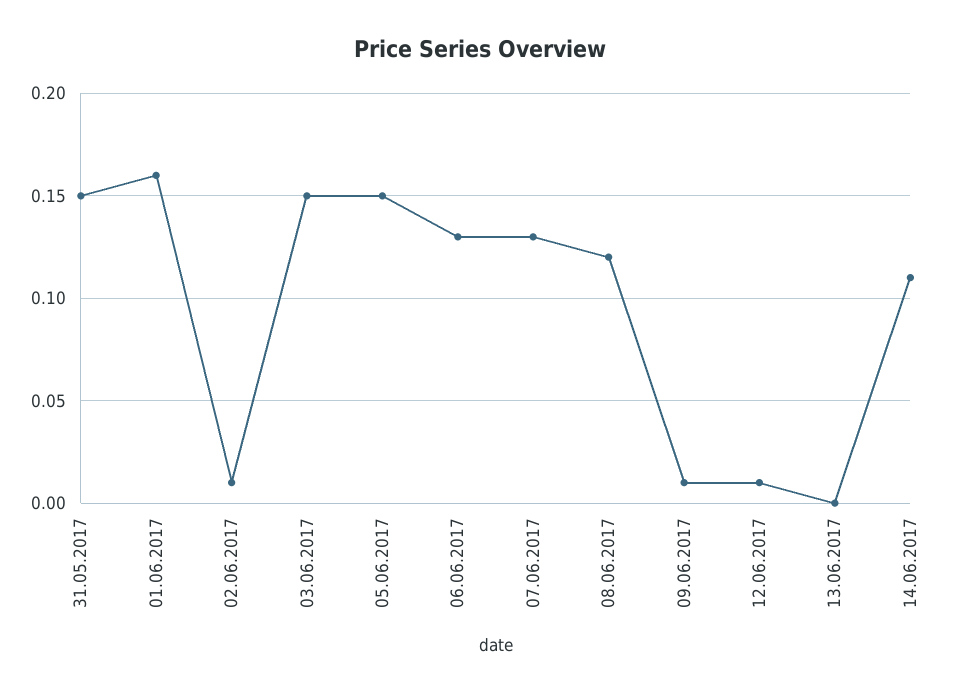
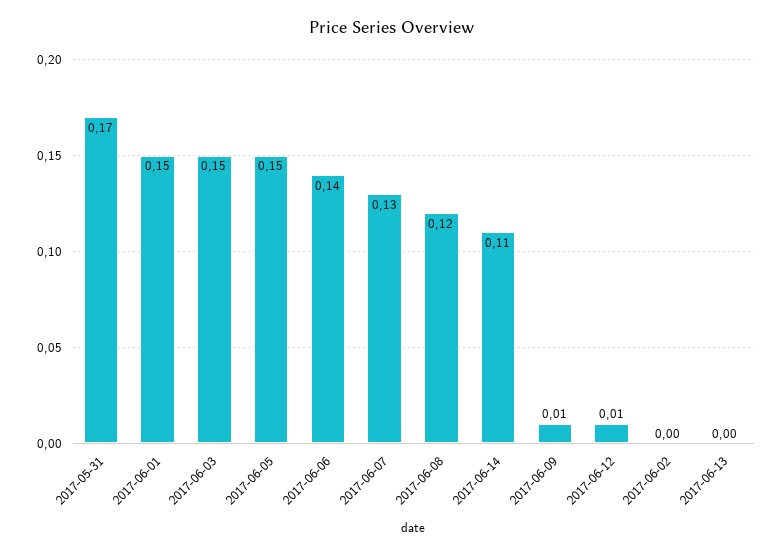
  {
-   "31.05.2017": 0.15,
+   "31.05.2017": 0.17,
-   "01.06.2017": 0.16,
+   "01.06.2017": 0.15,
-   "02.06.2017": 0.01,
+   "02.06.2017": 0,
    "03.06.2017": 0.15,
    "05.06.2017": 0.15,
-   "06.06.2017": 0.13,
+   "06.06.2017": 0.14,
    "07.06.2017": 0.13,
    "08.06.2017": 0.12,
    "09.06.2017": 0.01,
    "12.06.2017": 0.01,
    "13.06.2017": 0,
    "14.06.2017": 0.11
  }

